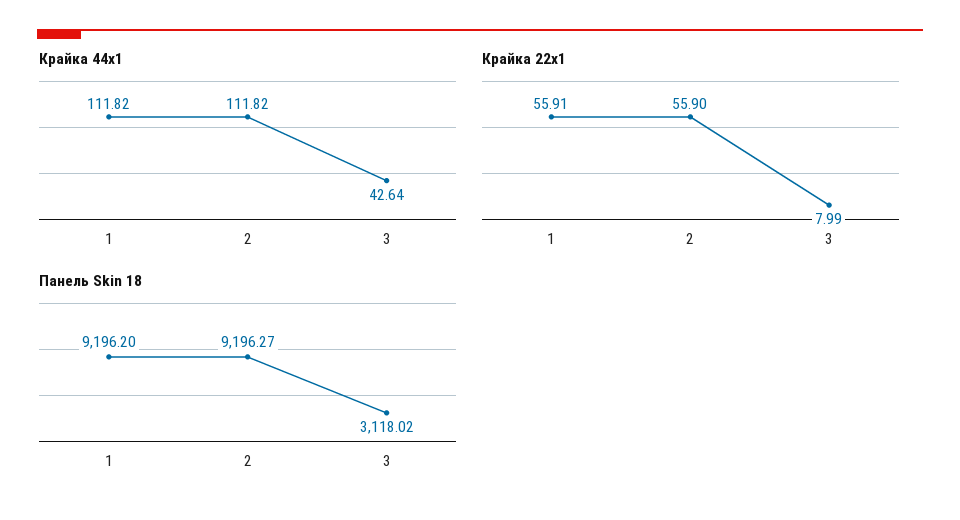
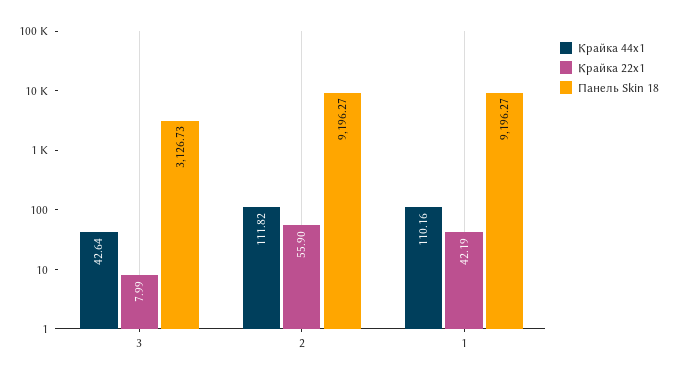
  {
    "Крайка 44x1": {
-     "1": 111.82,
+     "1": 110.16,
      "2": 111.82,
      "3": 42.64
    },
    "Крайка 22x1": {
-     "1": 55.91,
+     "1": 42.19,
      "2": 55.9,
      "3": 7.99
    },
    "Панель Skin 18": {
-     "1": 9196.2,
+     "1": 9196.27,
      "2": 9196.27,
-     "3": 3118.02
+     "3": 3126.73
    }
  }

